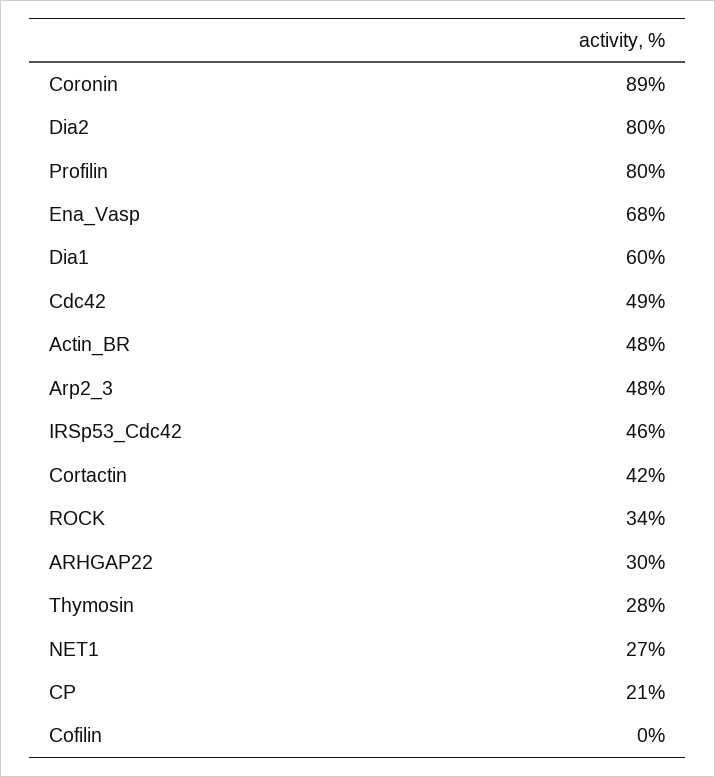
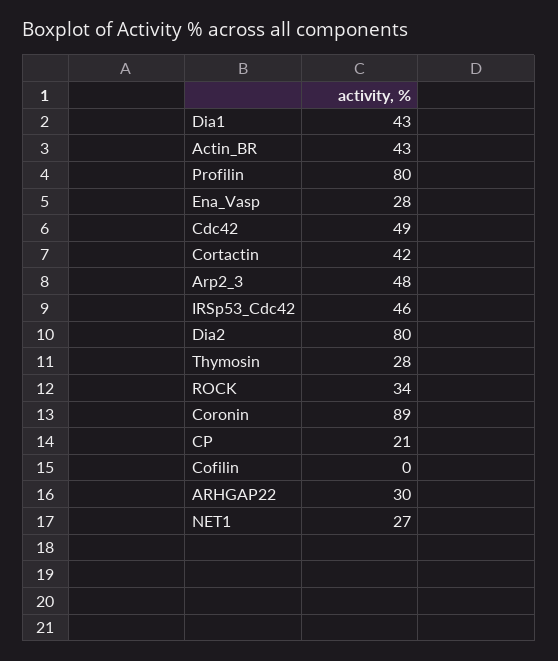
  {
    "Coronin": 89,
    "Dia2": 80,
    "Profilin": 80,
-   "Ena_Vasp": 68,
+   "Ena_Vasp": 28,
-   "Dia1": 60,
+   "Dia1": 43,
    "Cdc42": 49,
-   "Actin_BR": 48,
+   "Actin_BR": 43,
    "Arp2_3": 48,
    "IRSp53_Cdc42": 46,
    "Cortactin": 42,
    "ROCK": 34,
    "ARHGAP22": 30,
    "Thymosin": 28,
    "NET1": 27,
    "CP": 21,
    "Cofilin": 0
  }

